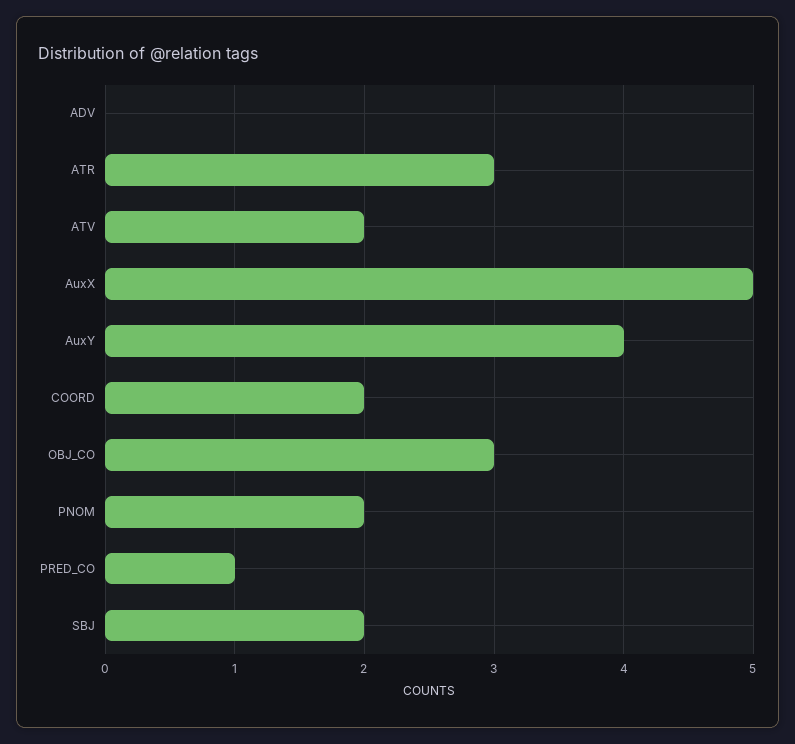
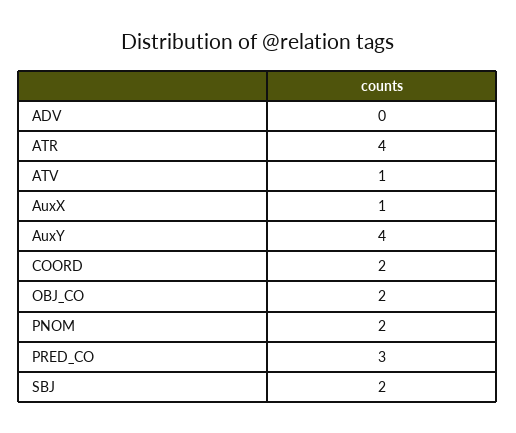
  {
    "ADV": 0,
-   "ATR": 3,
+   "ATR": 4,
-   "ATV": 2,
+   "ATV": 1,
-   "AuxX": 5,
+   "AuxX": 1,
    "AuxY": 4,
    "COORD": 2,
-   "OBJ_CO": 3,
+   "OBJ_CO": 2,
    "PNOM": 2,
-   "PRED_CO": 1,
+   "PRED_CO": 3,
    "SBJ": 2
  }

